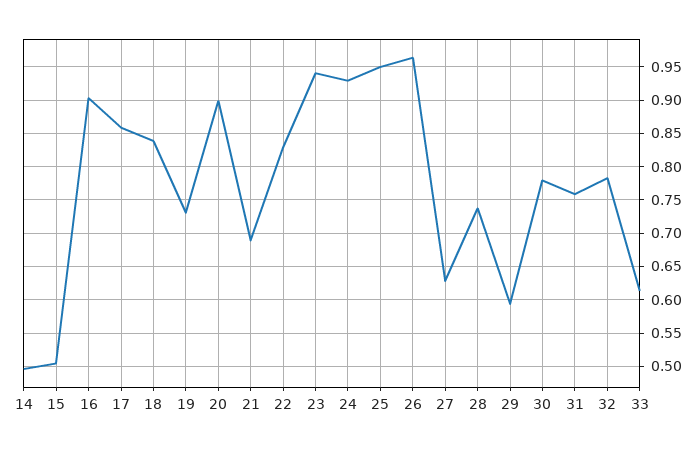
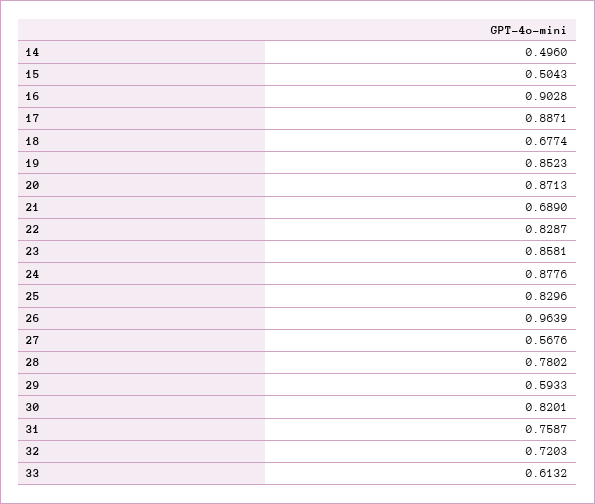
  {
    "14": 0.496,
    "15": 0.5043,
    "16": 0.9028,
-   "17": 0.86,
+   "17": 0.8871,
-   "18": 0.84,
+   "18": 0.6774,
-   "19": 0.73,
+   "19": 0.8523,
-   "20": 0.9,
+   "20": 0.8713,
    "21": 0.689,
    "22": 0.8287,
-   "23": 0.94,
+   "23": 0.8581,
-   "24": 0.93,
+   "24": 0.8776,
-   "25": 0.95,
+   "25": 0.8296,
    "26": 0.9639,
-   "27": 0.63,
+   "27": 0.5676,
-   "28": 0.74,
+   "28": 0.7802,
    "29": 0.5933,
-   "30": 0.78,
+   "30": 0.8201,
    "31": 0.7587,
-   "32": 0.78,
+   "32": 0.7203,
    "33": 0.6132
  }

